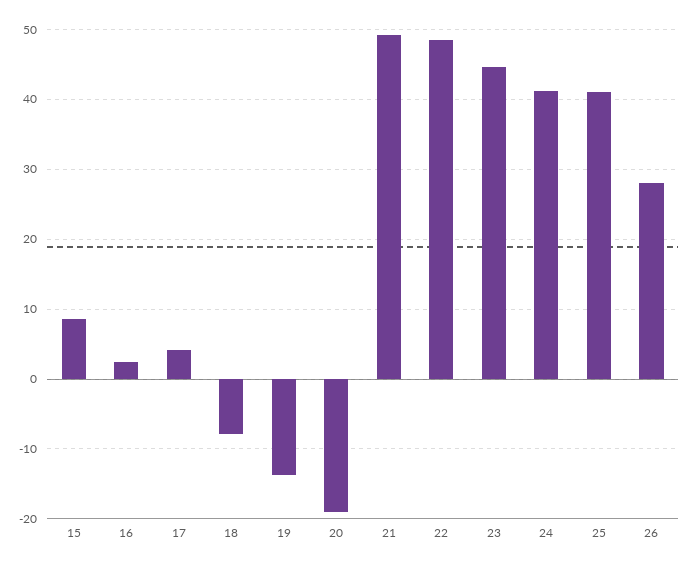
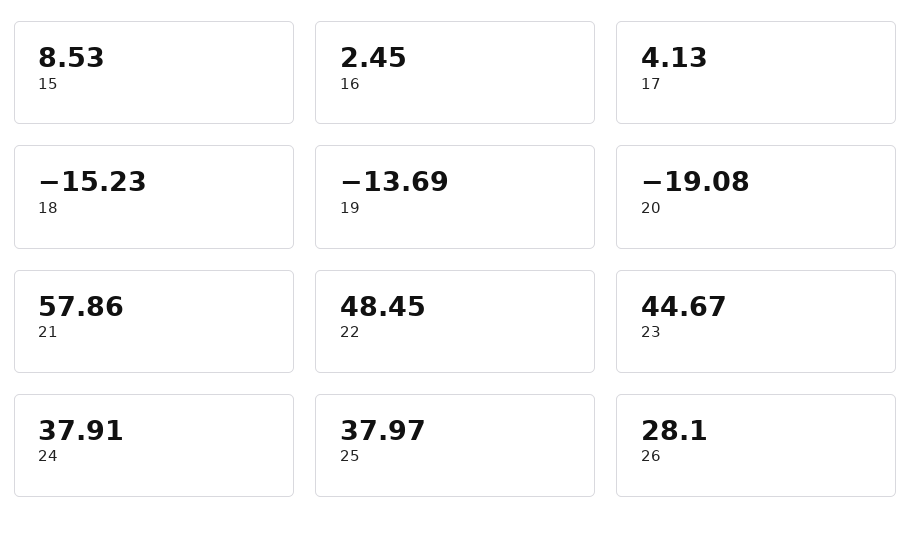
  {
    "15": 8.53,
    "16": 2.45,
    "17": 4.13,
-   "18": -8,
+   "18": -15.23,
    "19": -13.69,
    "20": -19.08,
-   "21": 49,
+   "21": 57.86,
    "22": 48.45,
    "23": 44.67,
-   "24": 41,
+   "24": 37.91,
-   "25": 41,
+   "25": 37.97,
    "26": 28.1
  }

